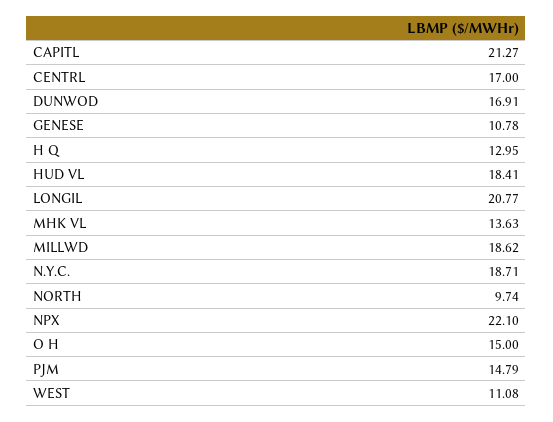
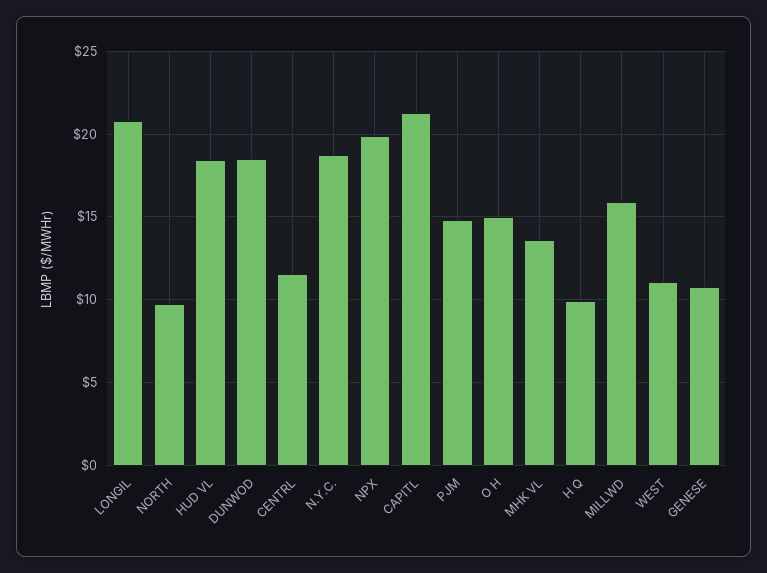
  {
    "CAPITL": 21.27,
-   "CENTRL": 17,
+   "CENTRL": 11.5,
-   "DUNWOD": 16.91,
+   "DUNWOD": 18.5,
    "GENESE": 10.78,
-   "H Q": 12.95,
+   "H Q": 10,
    "HUD VL": 18.41,
    "LONGIL": 20.77,
    "MHK VL": 13.63,
-   "MILLWD": 18.62,
+   "MILLWD": 16,
    "N.Y.C.": 18.71,
    "NORTH": 9.74,
-   "NPX": 22.1,
+   "NPX": 20,
    "O H": 15,
    "PJM": 14.79,
    "WEST": 11.08
  }

